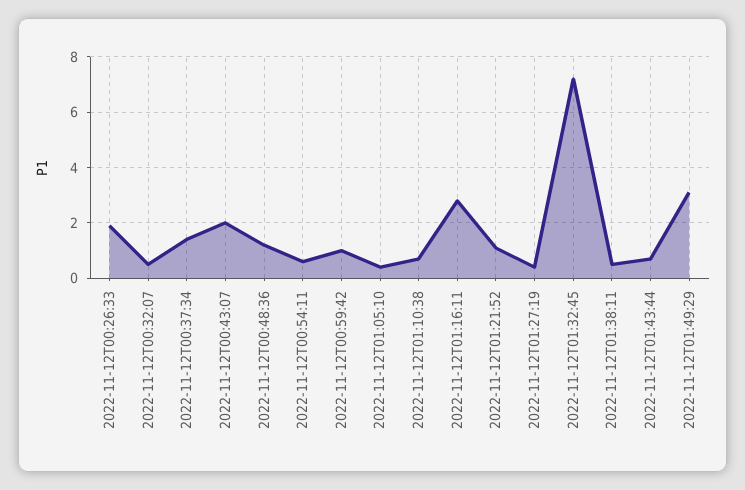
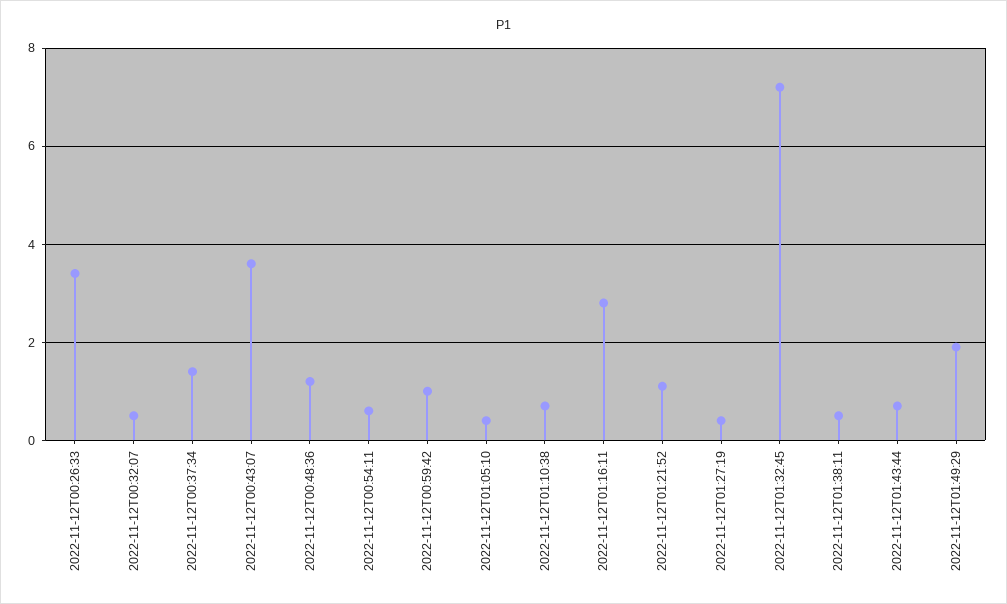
  {
-   "2022-11-12T00:26:33": 2,
+   "2022-11-12T00:26:33": 3.5,
    "2022-11-12T00:32:07": 0.5,
    "2022-11-12T00:37:34": 1.5,
-   "2022-11-12T00:43:07": 2,
+   "2022-11-12T00:43:07": 3.5,
    "2022-11-12T00:48:36": 1,
    "2022-11-12T00:54:11": 0.5,
    "2022-11-12T00:59:42": 1,
    "2022-11-12T01:05:10": 0.5,
    "2022-11-12T01:10:38": 0.5,
    "2022-11-12T01:16:11": 3,
    "2022-11-12T01:21:52": 1,
    "2022-11-12T01:27:19": 0.5,
    "2022-11-12T01:32:45": 7,
    "2022-11-12T01:38:11": 0.5,
    "2022-11-12T01:43:44": 0.5,
-   "2022-11-12T01:49:29": 3
+   "2022-11-12T01:49:29": 2
  }

